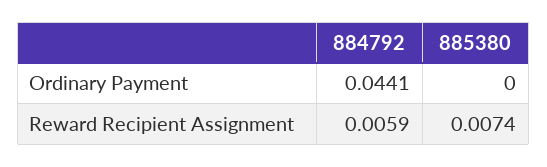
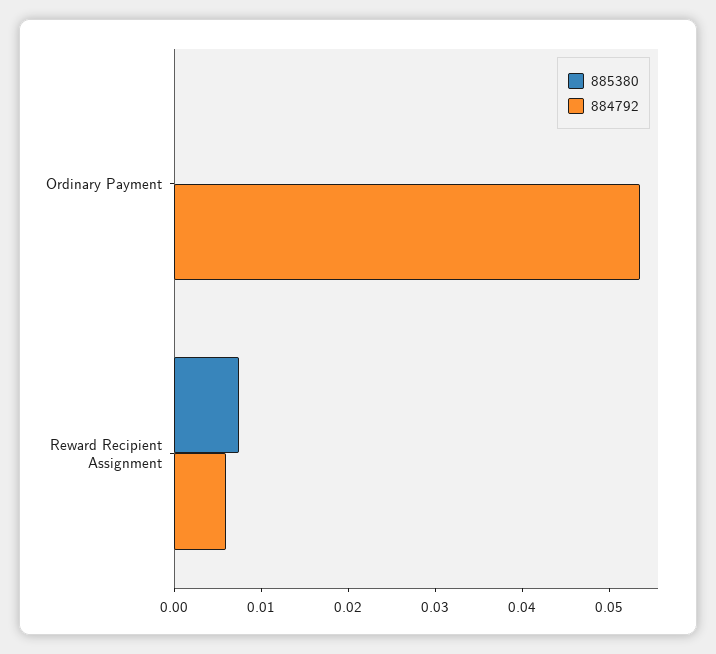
  {
    "884792": {
-     "Ordinary Payment": 0.0441,
+     "Ordinary Payment": 0.054,
      "Reward Recipient Assignment": 0.0059
    },
    "885380": {
      "Ordinary Payment": 0,
      "Reward Recipient Assignment": 0.0074
    }
  }

